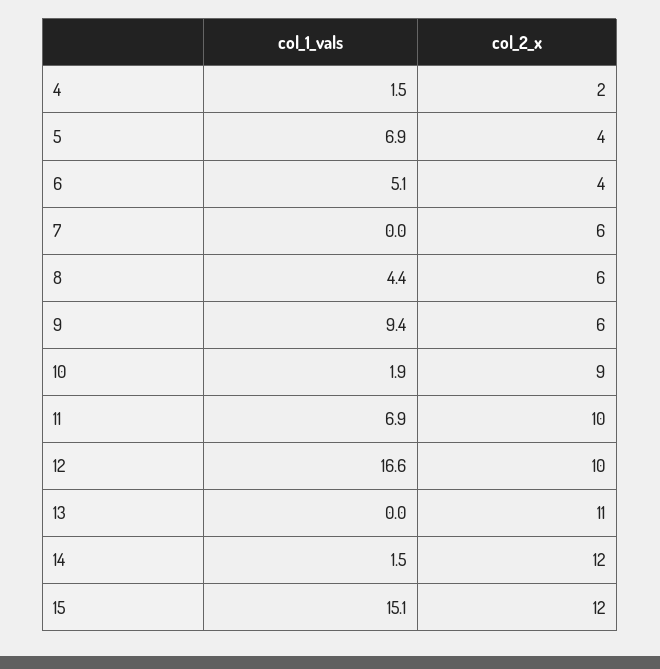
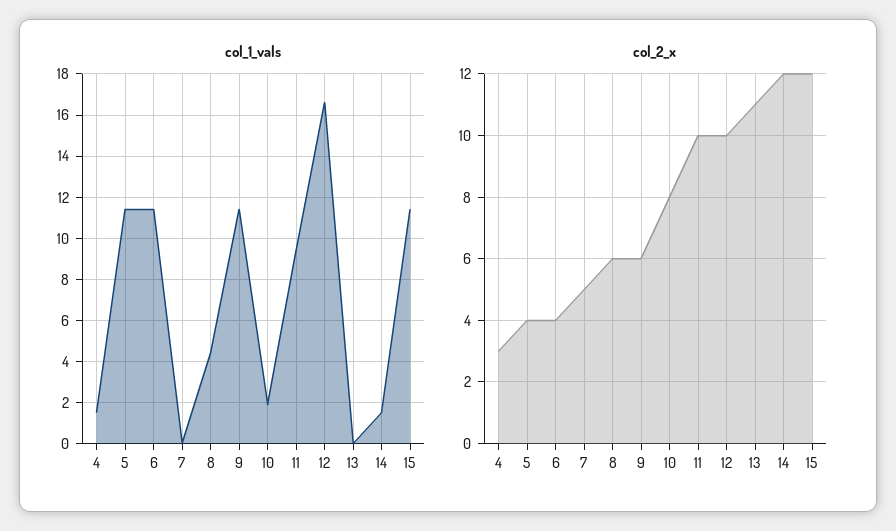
  {
    "col_1_vals": {
      "4": 1.5,
-     "5": 6.9,
+     "5": 11.5,
-     "6": 5.1,
+     "6": 11.5,
      "7": 0,
      "8": 4.4,
-     "9": 9.4,
+     "9": 11.5,
      "10": 1.9,
-     "11": 6.9,
+     "11": 9.5,
      "12": 16.6,
      "13": 0,
      "14": 1.5,
-     "15": 15.1
+     "15": 11.5
    },
    "col_2_x": {
-     "4": 2,
+     "4": 3,
      "5": 4,
      "6": 4,
-     "7": 6,
+     "7": 5,
      "8": 6,
      "9": 6,
-     "10": 9,
+     "10": 8,
      "11": 10,
      "12": 10,
      "13": 11,
      "14": 12,
      "15": 12
    }
  }

